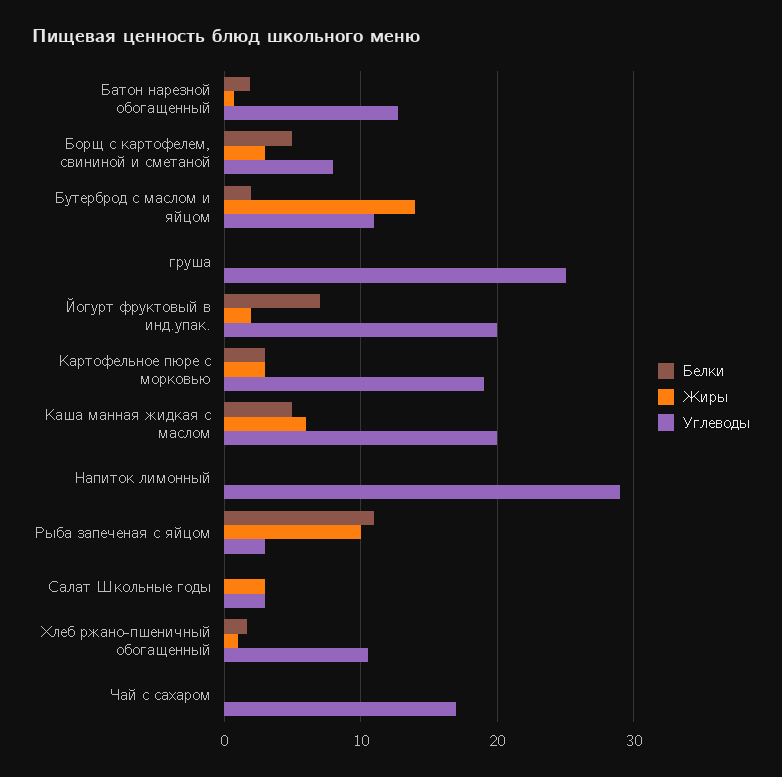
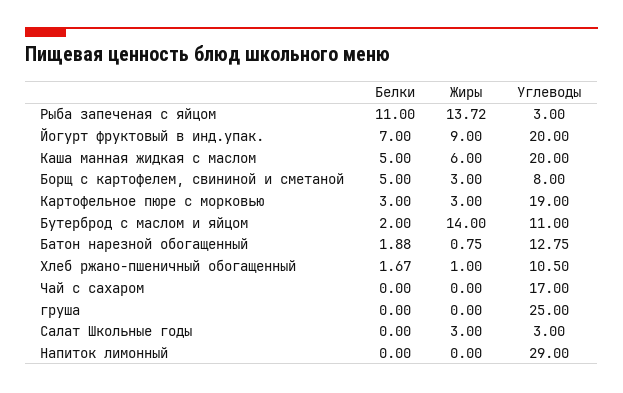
  {
    "Белки": {
      "Батон нарезной обогащенный": 1.88,
      "Борщ с картофелем, свининой и сметаной": 5,
      "Бутерброд с маслом и яйцом": 2,
      "груша": 0,
      "Йогурт фруктовый в инд.упак.": 7,
      "Картофельное пюре с морковью": 3,
      "Каша манная жидкая с маслом": 5,
      "Напиток лимонный": 0,
      "Рыба запеченая с яйцом": 11,
      "Салат Школьные годы": 0,
      "Хлеб ржано-пшеничный обогащенный": 1.67,
      "Чай с сахаром": 0
    },
    "Жиры": {
      "Батон нарезной обогащенный": 0.75,
      "Борщ с картофелем, свининой и сметаной": 3,
      "Бутерброд с маслом и яйцом": 14,
      "груша": 0,
-     "Йогурт фруктовый в инд.упак.": 2,
+     "Йогурт фруктовый в инд.упак.": 9,
      "Картофельное пюре с морковью": 3,
      "Каша манная жидкая с маслом": 6,
      "Напиток лимонный": 0,
-     "Рыба запеченая с яйцом": 10,
+     "Рыба запеченая с яйцом": 13.72,
      "Салат Школьные годы": 3,
      "Хлеб ржано-пшеничный обогащенный": 1,
      "Чай с сахаром": 0
    },
    "Углеводы": {
      "Батон нарезной обогащенный": 12.75,
      "Борщ с картофелем, свининой и сметаной": 8,
      "Бутерброд с маслом и яйцом": 11,
      "груша": 25,
      "Йогурт фруктовый в инд.упак.": 20,
      "Картофельное пюре с морковью": 19,
      "Каша манная жидкая с маслом": 20,
      "Напиток лимонный": 29,
      "Рыба запеченая с яйцом": 3,
      "Салат Школьные годы": 3,
      "Хлеб ржано-пшеничный обогащенный": 10.5,
      "Чай с сахаром": 17
    }
  }

